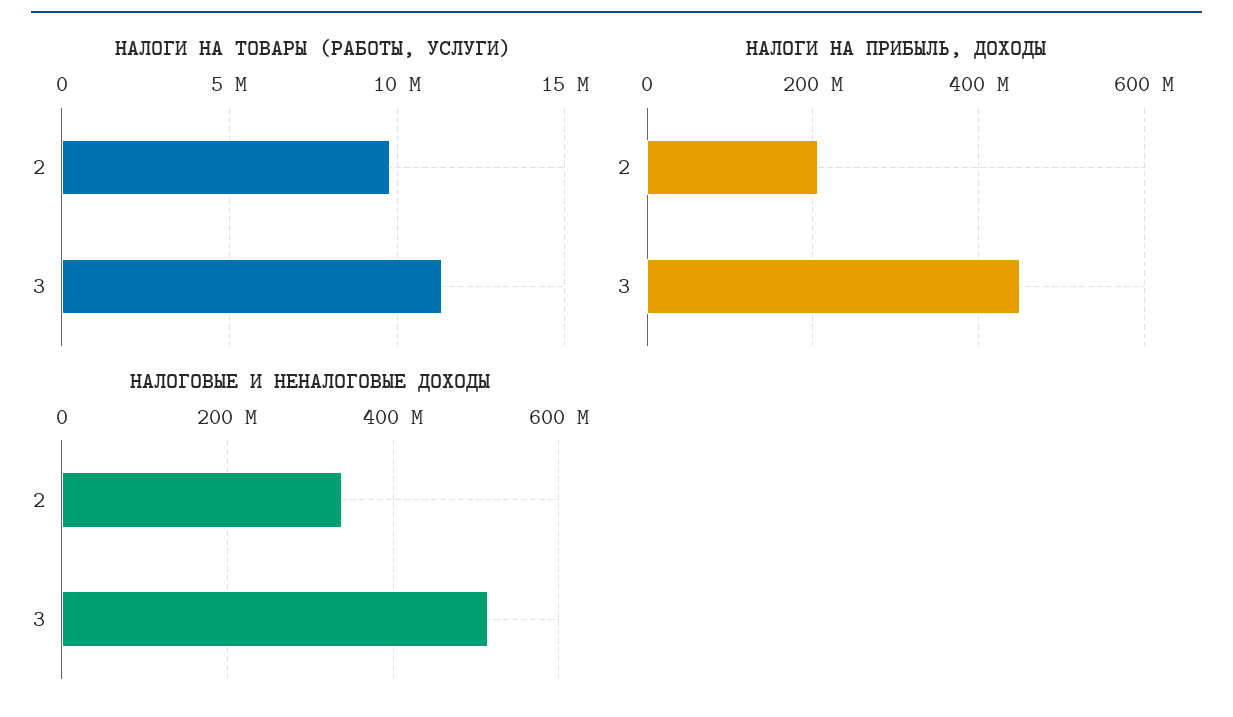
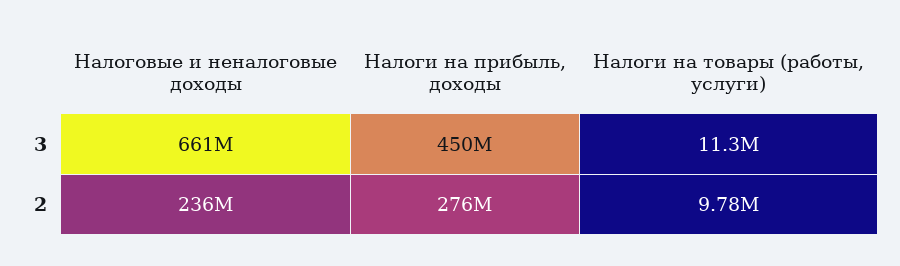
  {
    "НАЛОГИ НА ТОВАРЫ (РАБОТЫ, УСЛУГИ)": {
      "2": 9780000,
      "3": 11300000
    },
    "НАЛОГИ НА ПРИБЫЛЬ, ДОХОДЫ": {
-     "2": 200000000,
+     "2": 276000000,
      "3": 450000000
    },
    "НАЛОГОВЫЕ И НЕНАЛОГОВЫЕ ДОХОДЫ": {
-     "2": 340000000,
+     "2": 236000000,
-     "3": 520000000
+     "3": 661000000
    }
  }

